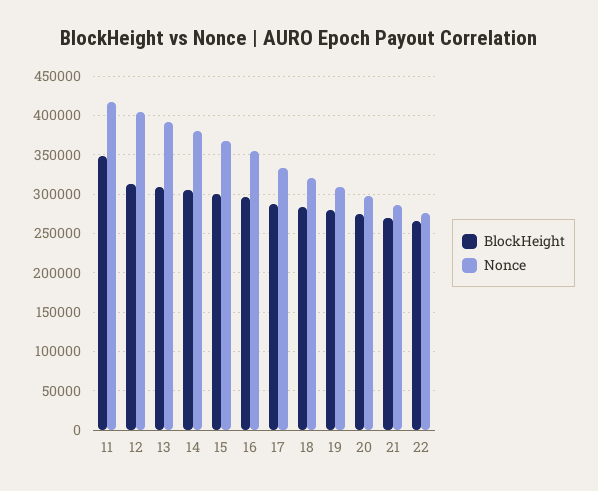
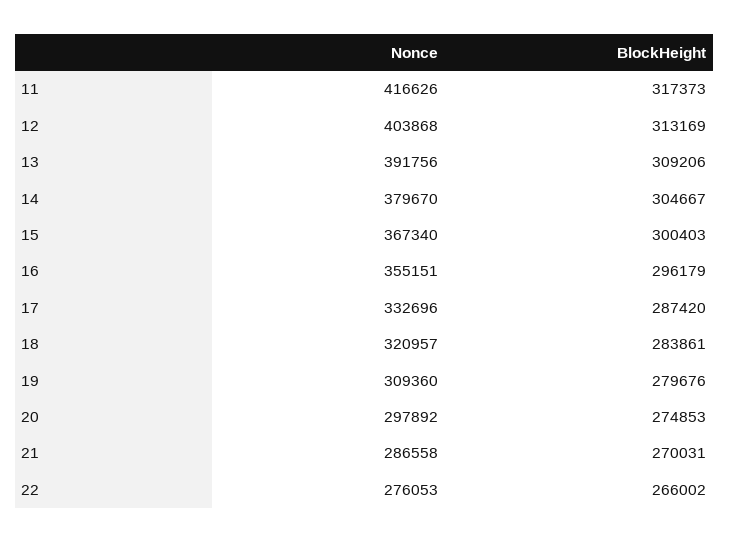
  {
    "BlockHeight": {
-     "11": 350000,
+     "11": 317373,
      "12": 313169,
      "13": 309206,
      "14": 304667,
      "15": 300403,
      "16": 296179,
      "17": 287420,
      "18": 283861,
      "19": 279676,
      "20": 274853,
      "21": 270031,
      "22": 266002
    },
    "Nonce": {
      "11": 416626,
      "12": 403868,
      "13": 391756,
      "14": 379670,
      "15": 367340,
      "16": 355151,
      "17": 332696,
      "18": 320957,
      "19": 309360,
      "20": 297892,
      "21": 286558,
      "22": 276053
    }
  }

